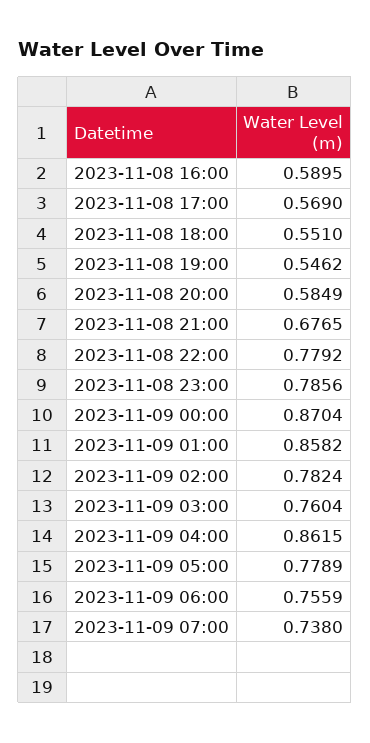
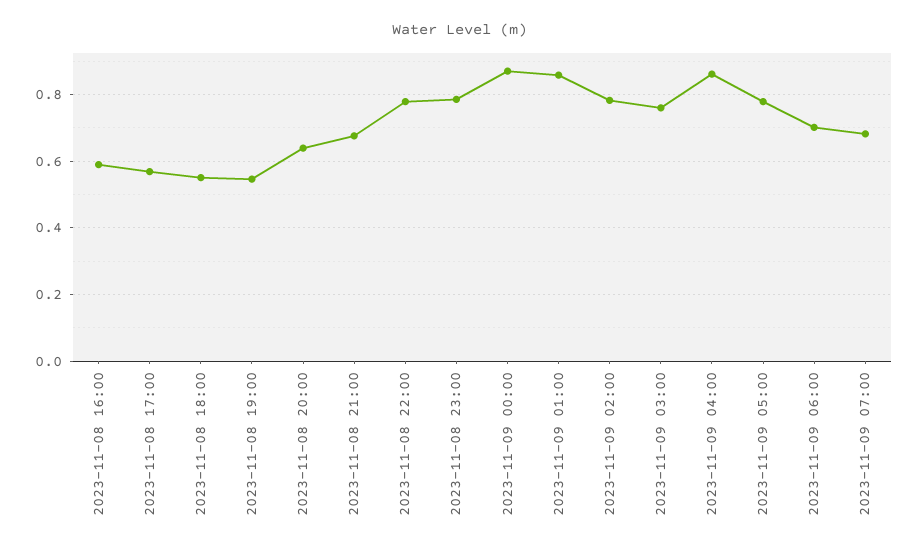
  {
    "2023-11-08 16:00": 0.5895,
    "2023-11-08 17:00": 0.569,
    "2023-11-08 18:00": 0.551,
    "2023-11-08 19:00": 0.5462,
-   "2023-11-08 20:00": 0.5849,
+   "2023-11-08 20:00": 0.64,
    "2023-11-08 21:00": 0.6765,
    "2023-11-08 22:00": 0.7792,
    "2023-11-08 23:00": 0.7856,
    "2023-11-09 00:00": 0.8704,
    "2023-11-09 01:00": 0.8582,
    "2023-11-09 02:00": 0.7824,
    "2023-11-09 03:00": 0.7604,
    "2023-11-09 04:00": 0.8615,
    "2023-11-09 05:00": 0.7789,
-   "2023-11-09 06:00": 0.7559,
+   "2023-11-09 06:00": 0.7,
-   "2023-11-09 07:00": 0.738
+   "2023-11-09 07:00": 0.68
  }

